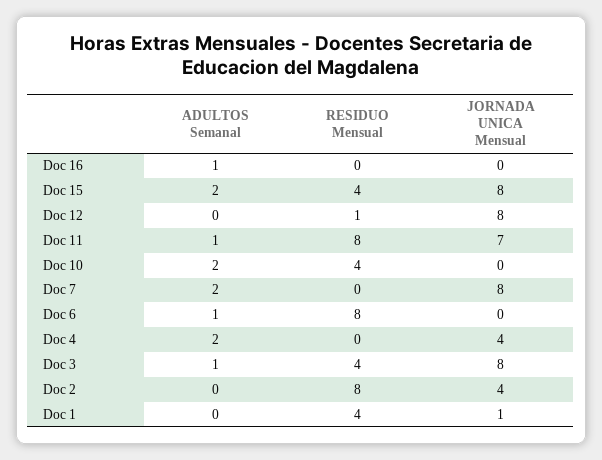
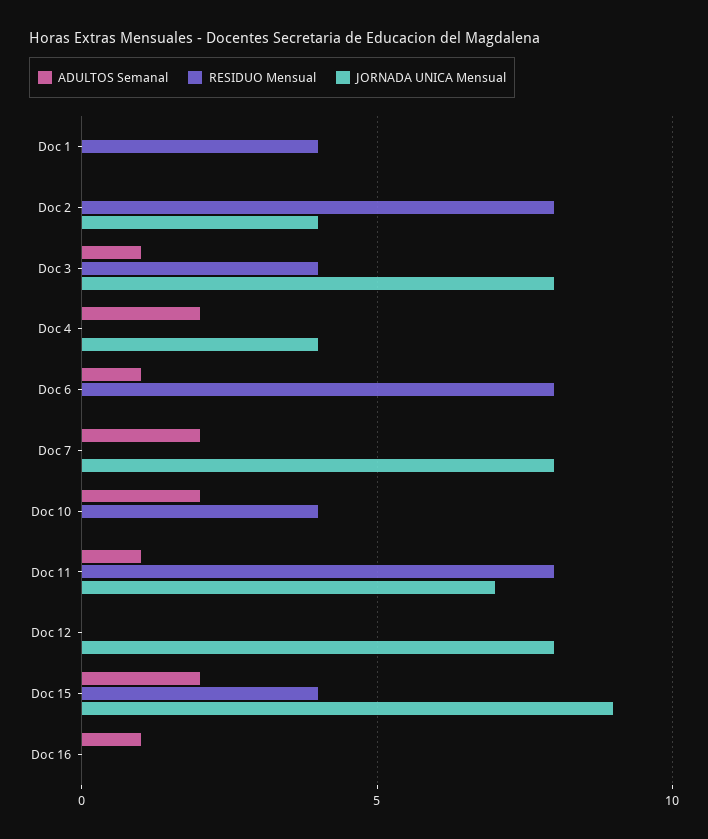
  {
    "ADULTOS Semanal": {
      "Doc 16": 1,
      "Doc 15": 2,
      "Doc 12": 0,
      "Doc 11": 1,
      "Doc 10": 2,
      "Doc 7": 2,
      "Doc 6": 1,
      "Doc 4": 2,
      "Doc 3": 1,
      "Doc 2": 0,
      "Doc 1": 0
    },
    "RESIDUO Mensual": {
      "Doc 16": 0,
      "Doc 15": 4,
-     "Doc 12": 1,
+     "Doc 12": 0,
      "Doc 11": 8,
      "Doc 10": 4,
      "Doc 7": 0,
      "Doc 6": 8,
      "Doc 4": 0,
      "Doc 3": 4,
      "Doc 2": 8,
      "Doc 1": 4
    },
    "JORNADA UNICA Mensual": {
      "Doc 16": 0,
-     "Doc 15": 8,
+     "Doc 15": 9,
      "Doc 12": 8,
      "Doc 11": 7,
      "Doc 10": 0,
      "Doc 7": 8,
      "Doc 6": 0,
      "Doc 4": 4,
      "Doc 3": 8,
      "Doc 2": 4,
-     "Doc 1": 1
+     "Doc 1": 0
    }
  }

